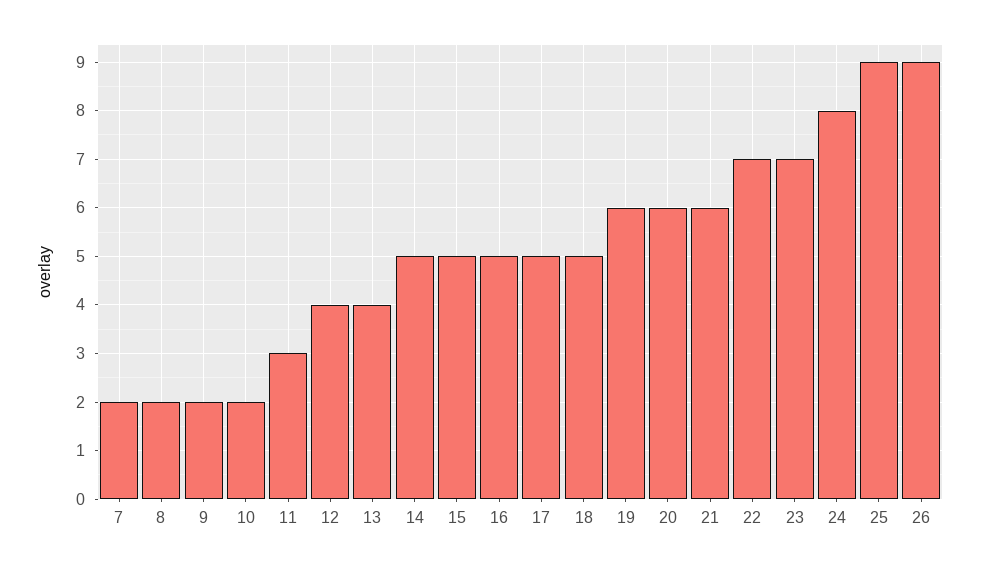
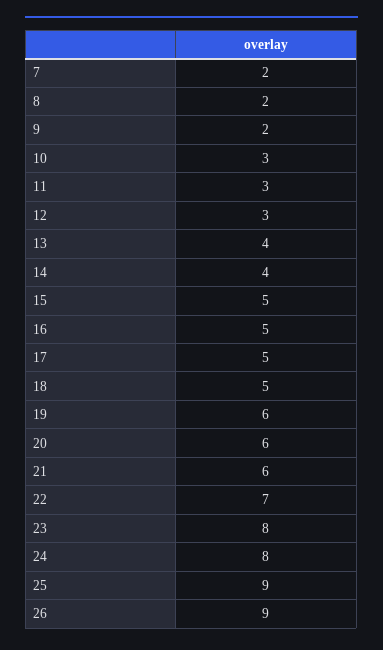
  {
    "7": 2,
    "8": 2,
    "9": 2,
-   "10": 2,
+   "10": 3,
    "11": 3,
-   "12": 4,
+   "12": 3,
    "13": 4,
-   "14": 5,
+   "14": 4,
    "15": 5,
    "16": 5,
    "17": 5,
    "18": 5,
    "19": 6,
    "20": 6,
    "21": 6,
    "22": 7,
-   "23": 7,
+   "23": 8,
    "24": 8,
    "25": 9,
    "26": 9
  }

